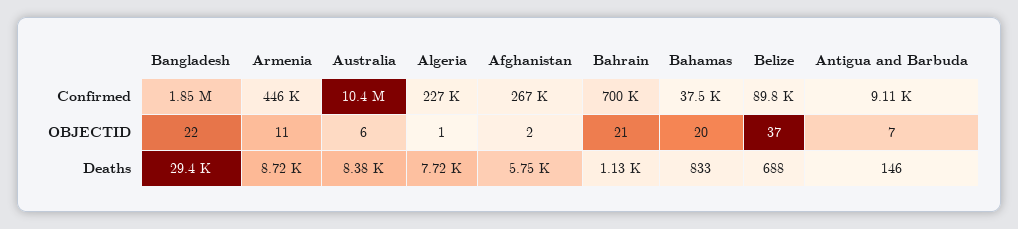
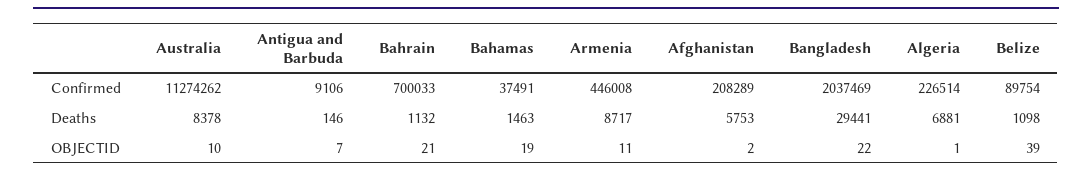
  {
    "Bangladesh": {
-     "Confirmed": 1850000,
+     "Confirmed": 2037469,
      "OBJECTID": 22,
      "Deaths": 29441
    },
    "Armenia": {
      "Confirmed": 446008,
      "OBJECTID": 11,
      "Deaths": 8717
    },
    "Australia": {
-     "Confirmed": 10400000,
+     "Confirmed": 11274262,
-     "OBJECTID": 6,
+     "OBJECTID": 10,
      "Deaths": 8378
    },
    "Algeria": {
      "Confirmed": 226514,
      "OBJECTID": 1,
-     "Deaths": 7720
+     "Deaths": 6881
    },
    "Afghanistan": {
-     "Confirmed": 267000,
+     "Confirmed": 208289,
      "OBJECTID": 2,
      "Deaths": 5753
    },
    "Bahrain": {
      "Confirmed": 700033,
      "OBJECTID": 21,
      "Deaths": 1132
    },
    "Bahamas": {
      "Confirmed": 37491,
-     "OBJECTID": 20,
+     "OBJECTID": 19,
-     "Deaths": 833
+     "Deaths": 1463
    },
    "Belize": {
      "Confirmed": 89754,
-     "OBJECTID": 37,
+     "OBJECTID": 39,
-     "Deaths": 688
+     "Deaths": 1098
    },
    "Antigua and Barbuda": {
      "Confirmed": 9106,
      "OBJECTID": 7,
      "Deaths": 146
    }
  }

